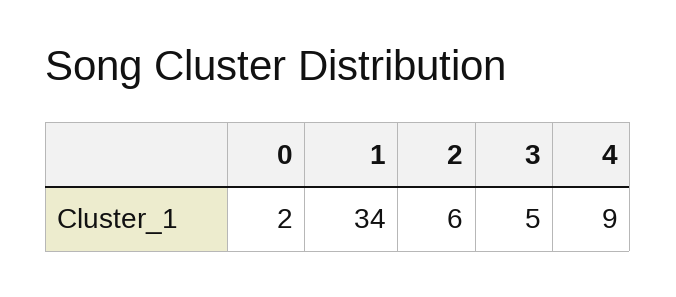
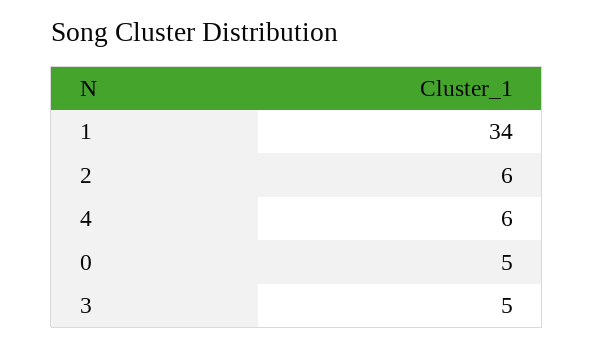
  {
-   "0": 2,
+   "0": 5,
    "1": 34,
    "2": 6,
    "3": 5,
-   "4": 9
+   "4": 6
  }

